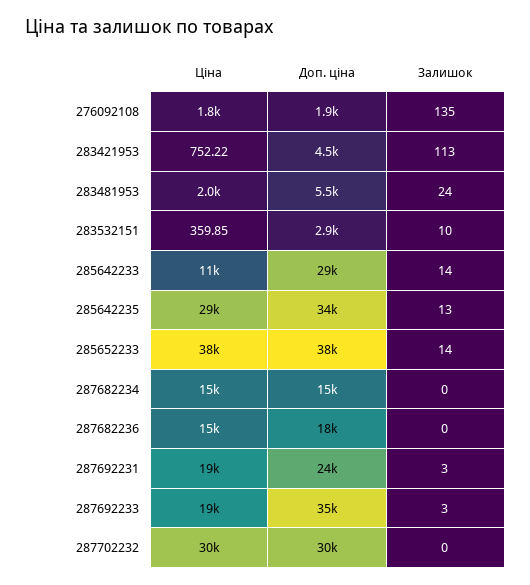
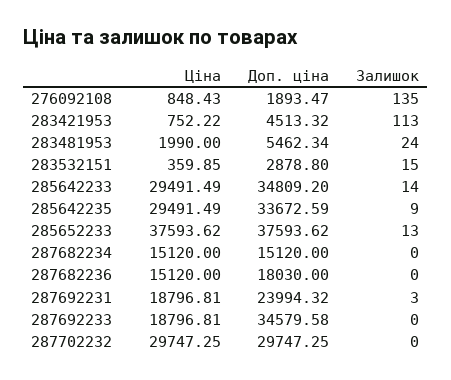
  {
    "Ціна": {
-     "276092108": 1800,
+     "276092108": 848.43,
      "283421953": 752.22,
      "283481953": 1990,
      "283532151": 359.85,
-     "285642233": 11000,
+     "285642233": 29491.49,
      "285642235": 29491.49,
      "285652233": 37593.62,
      "287682234": 15120,
      "287682236": 15120,
      "287692231": 18796.81,
      "287692233": 18796.81,
      "287702232": 29747.25
    },
    "Доп. ціна": {
      "276092108": 1893.47,
      "283421953": 4513.32,
      "283481953": 5462.34,
      "283532151": 2878.8,
-     "285642233": 29000,
+     "285642233": 34809.2,
      "285642235": 33672.59,
      "285652233": 37593.62,
      "287682234": 15120,
      "287682236": 18030,
      "287692231": 23994.32,
      "287692233": 34579.58,
      "287702232": 29747.25
    },
    "Залишок": {
      "276092108": 135,
      "283421953": 113,
      "283481953": 24,
-     "283532151": 10,
+     "283532151": 15,
      "285642233": 14,
-     "285642235": 13,
+     "285642235": 9,
-     "285652233": 14,
+     "285652233": 13,
      "287682234": 0,
      "287682236": 0,
      "287692231": 3,
-     "287692233": 3,
+     "287692233": 0,
      "287702232": 0
    }
  }

